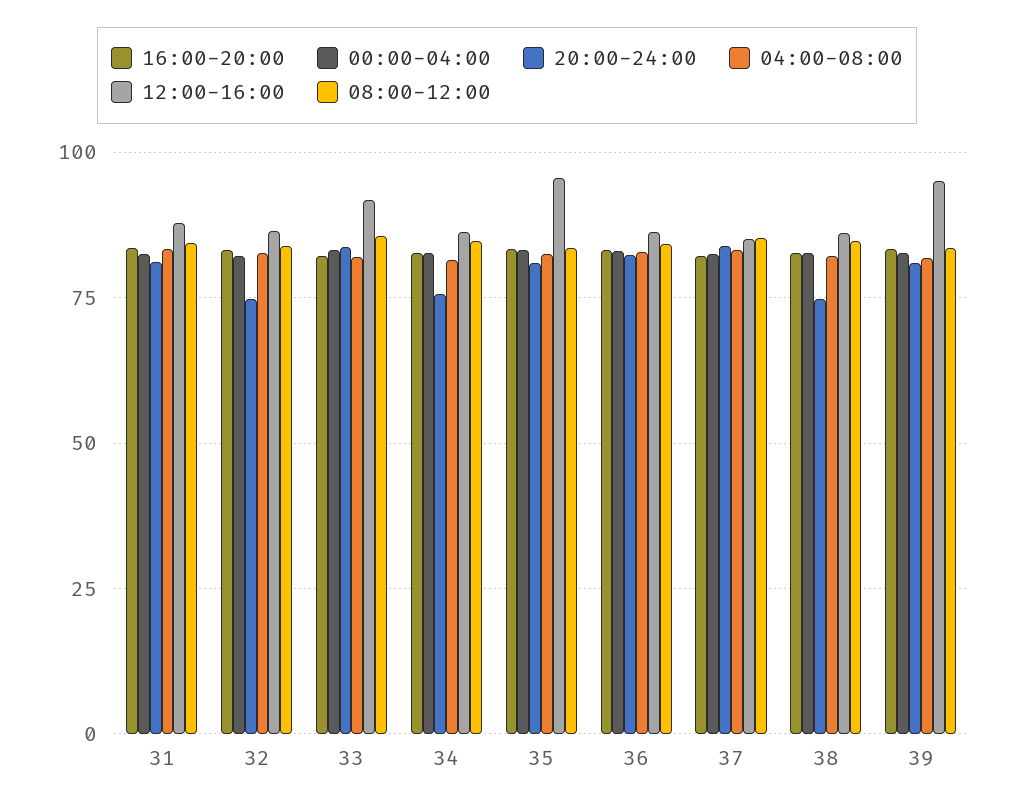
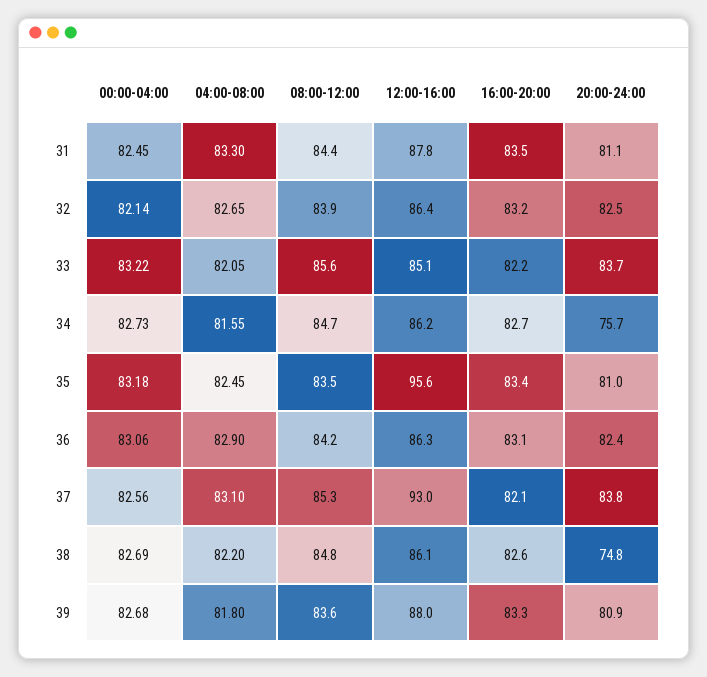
  {
    "16:00-20:00": {
      "31": 83.5,
      "32": 83.2,
      "33": 82.2,
      "34": 82.7,
      "35": 83.4,
      "36": 83.1,
      "37": 82.1,
      "38": 82.6,
      "39": 83.3
    },
    "00:00-04:00": {
      "31": 82.45,
      "32": 82.14,
      "33": 83.22,
      "34": 82.73,
      "35": 83.18,
      "36": 83.06,
      "37": 82.56,
      "38": 82.69,
      "39": 82.68
    },
    "20:00-24:00": {
      "31": 81.1,
-     "32": 75,
+     "32": 82.5,
      "33": 83.7,
      "34": 75.7,
      "35": 81,
      "36": 82.4,
      "37": 83.8,
      "38": 74.8,
      "39": 80.9
    },
    "04:00-08:00": {
      "31": 83.3,
      "32": 82.65,
      "33": 82.05,
      "34": 81.55,
      "35": 82.45,
      "36": 82.9,
      "37": 83.1,
      "38": 82.2,
      "39": 81.8
    },
    "12:00-16:00": {
      "31": 87.8,
      "32": 86.4,
-     "33": 92.5,
+     "33": 85.1,
      "34": 86.2,
      "35": 95.6,
      "36": 86.3,
-     "37": 85,
+     "37": 93,
      "38": 86.1,
-     "39": 95
+     "39": 88
    },
    "08:00-12:00": {
      "31": 84.4,
      "32": 83.9,
      "33": 85.6,
      "34": 84.7,
      "35": 83.5,
      "36": 84.2,
      "37": 85.3,
      "38": 84.8,
      "39": 83.6
    }
  }

